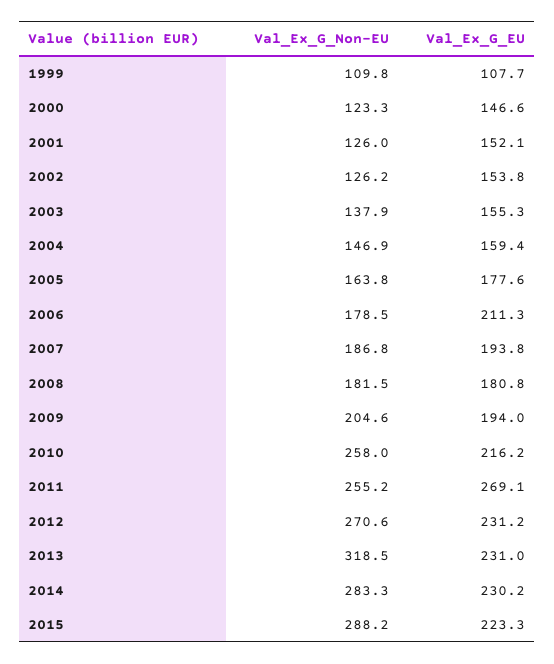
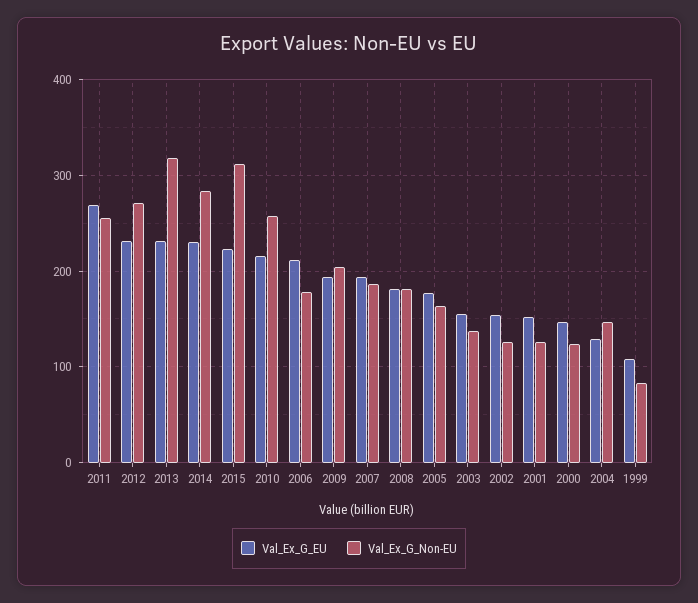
  {
    "Val_Ex_G_Non-EU": {
-     "1999": 109.8,
+     "1999": 80,
      "2000": 123.3,
      "2001": 126,
      "2002": 126.2,
      "2003": 137.9,
      "2004": 146.9,
      "2005": 163.8,
      "2006": 178.5,
      "2007": 186.8,
      "2008": 181.5,
      "2009": 204.6,
      "2010": 258,
      "2011": 255.2,
      "2012": 270.6,
      "2013": 318.5,
      "2014": 283.3,
-     "2015": 288.2
+     "2015": 310
    },
    "Val_Ex_G_EU": {
      "1999": 107.7,
      "2000": 146.6,
      "2001": 152.1,
      "2002": 153.8,
      "2003": 155.3,
-     "2004": 159.4,
+     "2004": 130,
      "2005": 177.6,
      "2006": 211.3,
      "2007": 193.8,
      "2008": 180.8,
      "2009": 194,
      "2010": 216.2,
      "2011": 269.1,
      "2012": 231.2,
      "2013": 231,
      "2014": 230.2,
      "2015": 223.3
    }
  }

